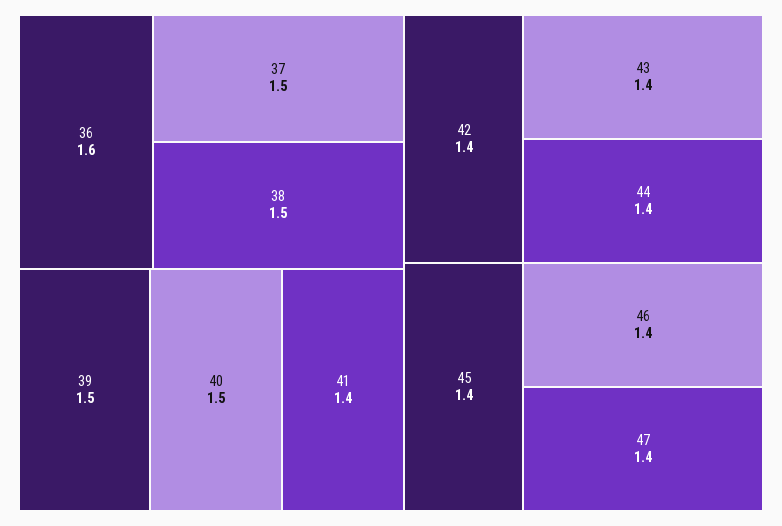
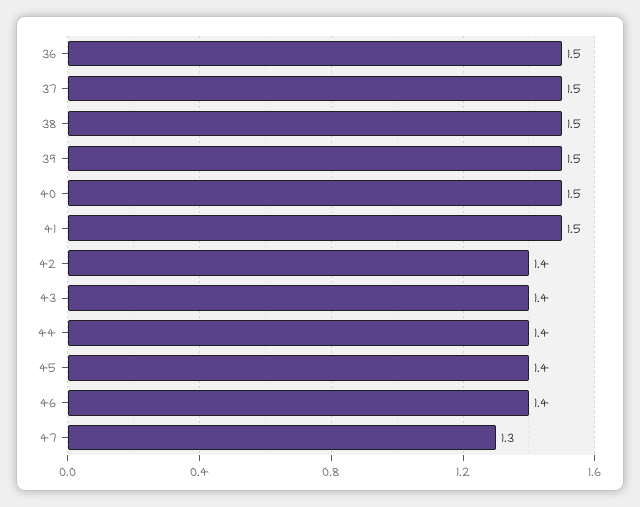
  {
-   "36": 1.6,
+   "36": 1.5,
    "37": 1.5,
    "38": 1.5,
    "39": 1.5,
    "40": 1.5,
-   "41": 1.4,
+   "41": 1.5,
    "42": 1.4,
    "43": 1.4,
    "44": 1.4,
    "45": 1.4,
    "46": 1.4,
-   "47": 1.4
+   "47": 1.3
  }

